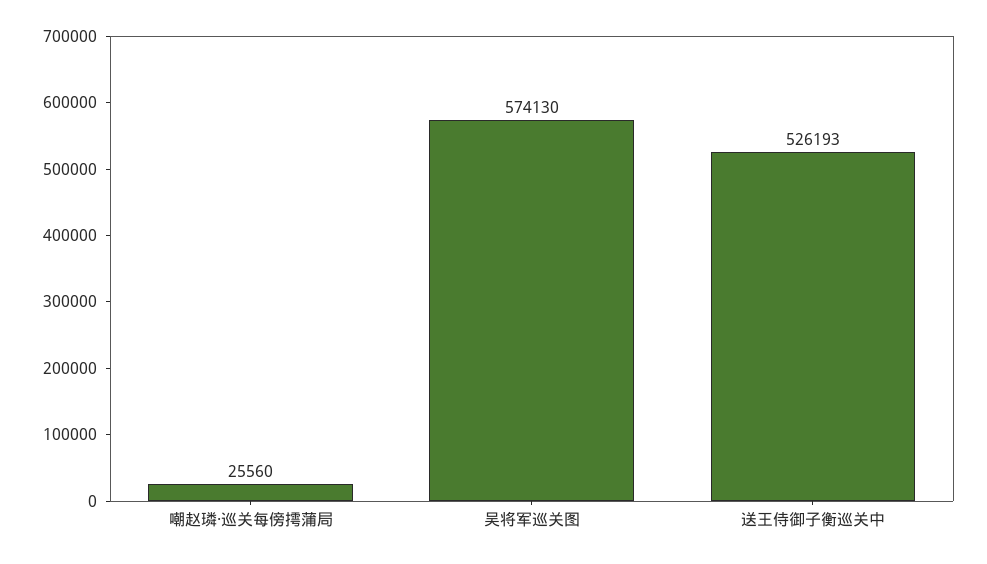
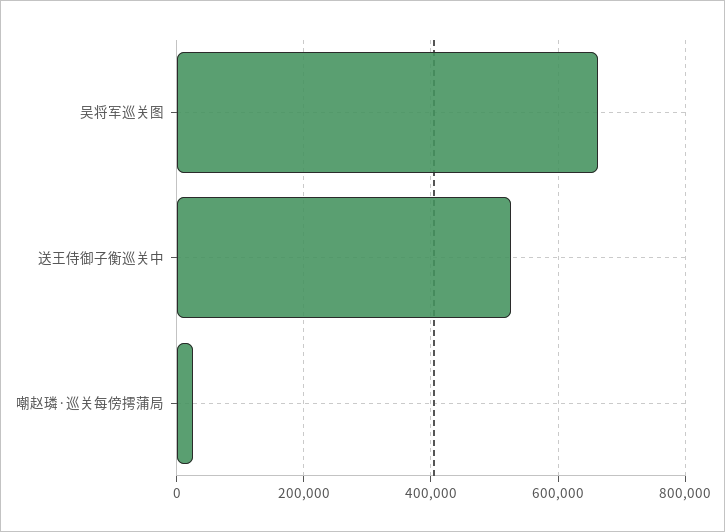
  {
    "嘲赵璘·巡关每傍摴蒲局": 25560,
-   "吴将军巡关图": 574130,
+   "吴将军巡关图": 660000,
    "送王侍御子衡巡关中": 526193
  }

